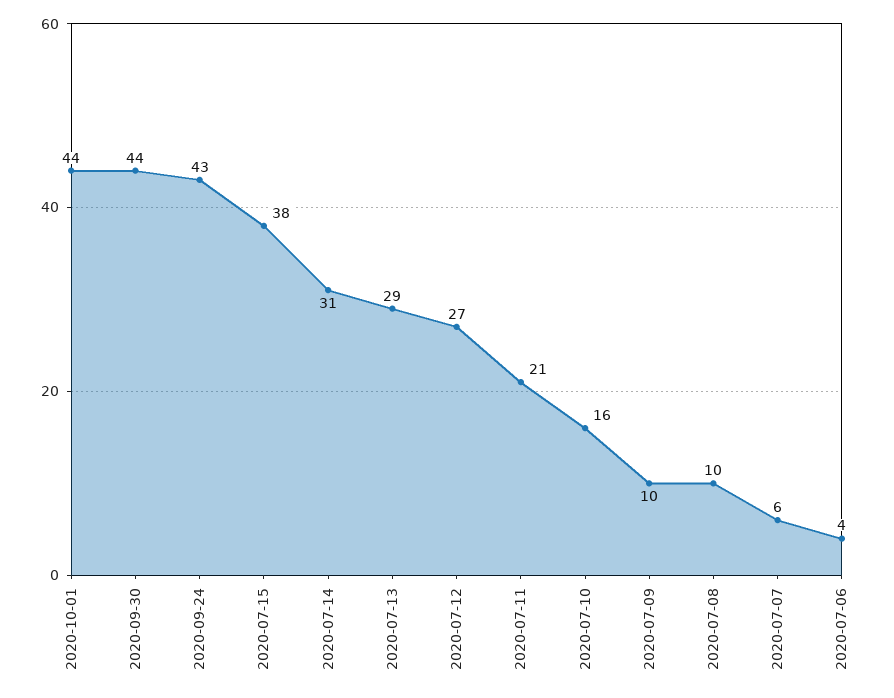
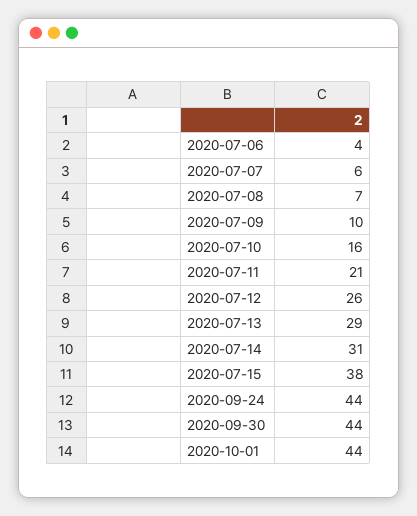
  {
    "2020-10-01": 44,
    "2020-09-30": 44,
-   "2020-09-24": 43,
+   "2020-09-24": 44,
    "2020-07-15": 38,
    "2020-07-14": 31,
    "2020-07-13": 29,
-   "2020-07-12": 27,
+   "2020-07-12": 26,
    "2020-07-11": 21,
    "2020-07-10": 16,
    "2020-07-09": 10,
-   "2020-07-08": 10,
+   "2020-07-08": 7,
    "2020-07-07": 6,
    "2020-07-06": 4
  }

